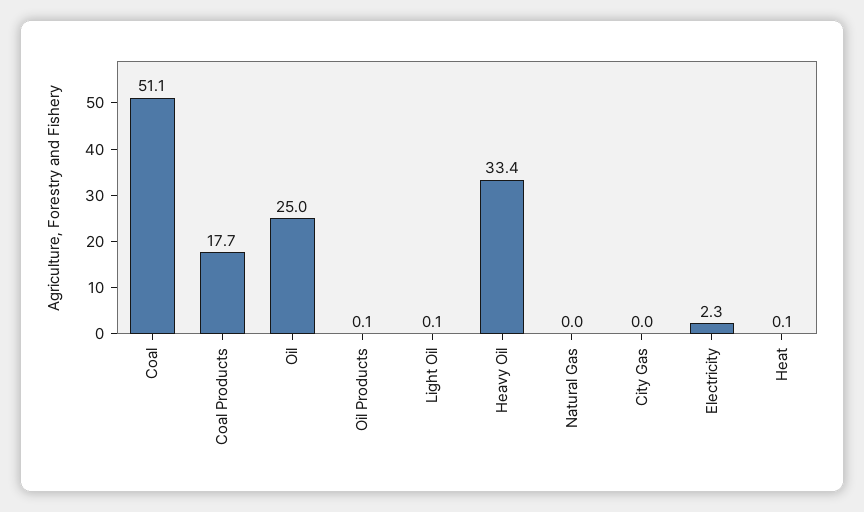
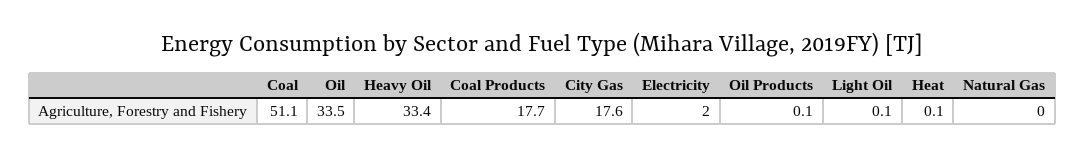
  {
    "Coal": 51.1,
    "Coal Products": 17.7,
-   "Oil": 25,
+   "Oil": 33.5,
    "Oil Products": 0.1,
    "Light Oil": 0.1,
    "Heavy Oil": 33.4,
    "Natural Gas": 0,
-   "City Gas": 0,
+   "City Gas": 17.6,
-   "Electricity": 2.3,
+   "Electricity": 2,
    "Heat": 0.1
  }

